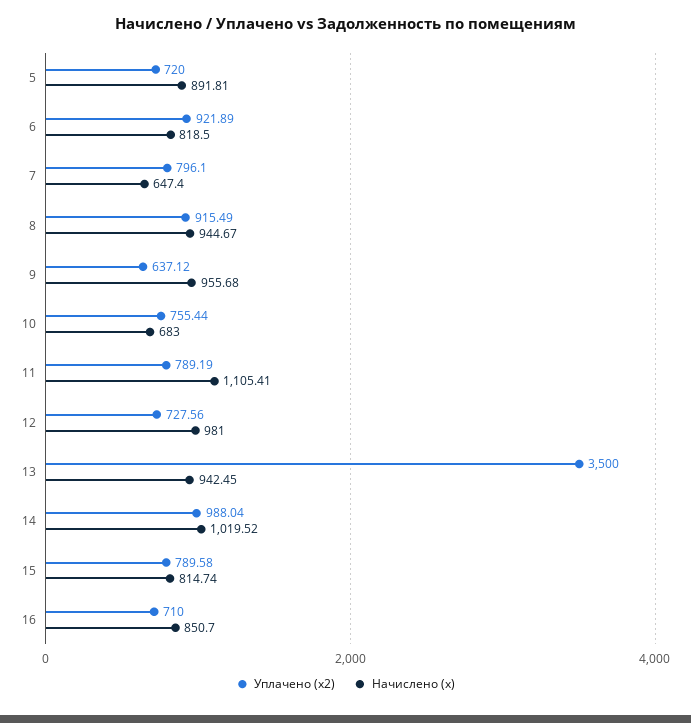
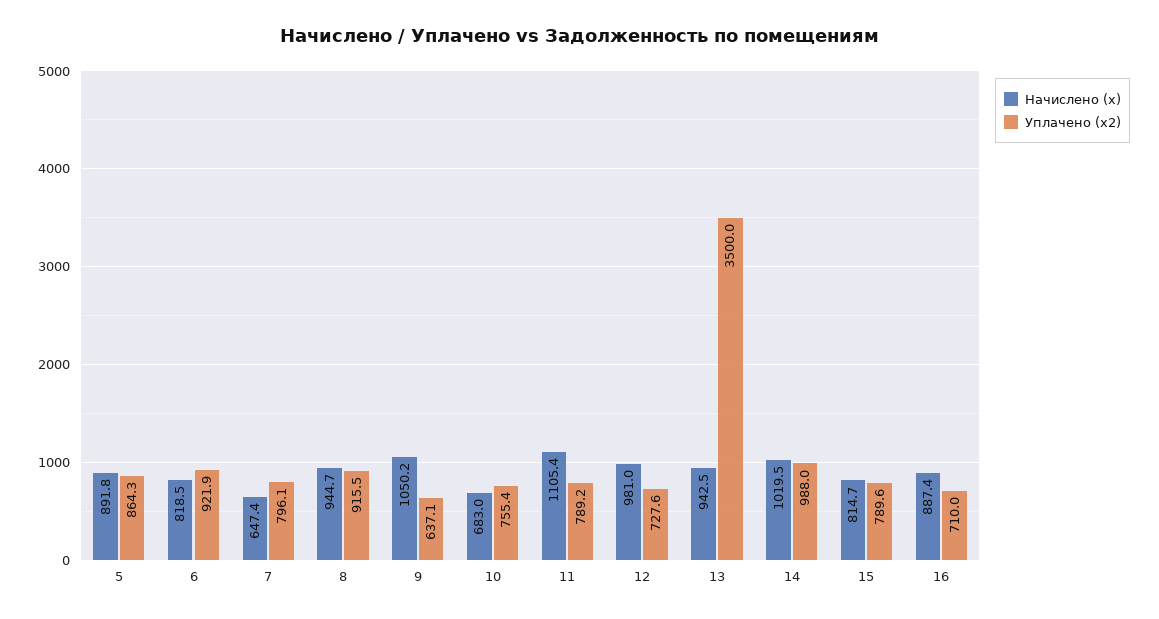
  {
    "Уплачено (x2)": {
-     "5": 720,
+     "5": 864.3,
      "6": 921.89,
      "7": 796.1,
      "8": 915.49,
      "9": 637.12,
      "10": 755.44,
      "11": 789.19,
      "12": 727.56,
      "13": 3500,
      "14": 988.04,
      "15": 789.58,
      "16": 710
    },
    "Начислено (x)": {
      "5": 891.81,
      "6": 818.5,
      "7": 647.4,
      "8": 944.67,
-     "9": 955.68,
+     "9": 1050.2,
      "10": 683,
      "11": 1105.41,
      "12": 981,
      "13": 942.45,
      "14": 1019.52,
      "15": 814.74,
-     "16": 850.7
+     "16": 887.4
    }
  }

